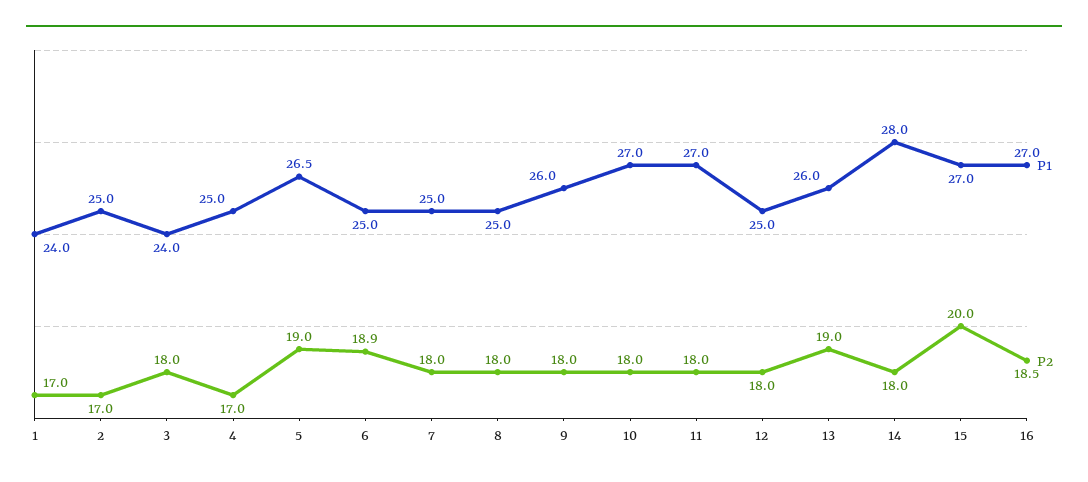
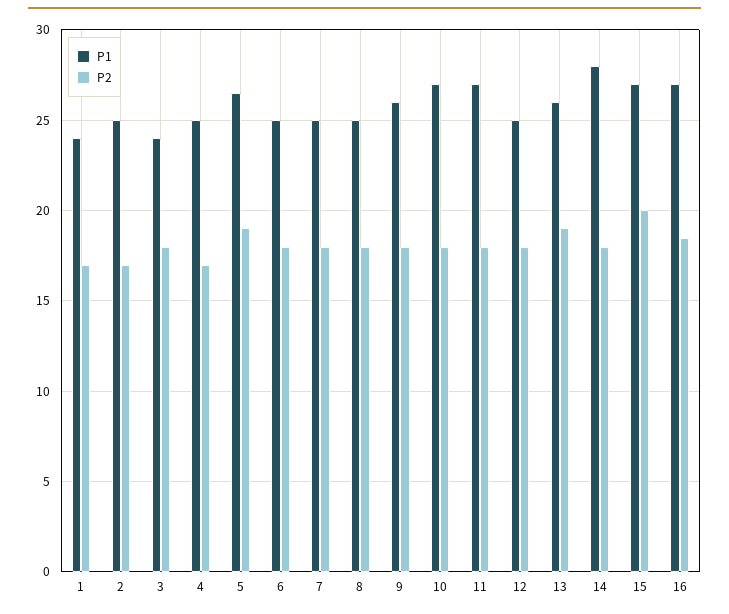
  {
    "P1": {
      "1": 24,
      "2": 25,
      "3": 24,
      "4": 25,
      "5": 26.5,
      "6": 25,
      "7": 25,
      "8": 25,
      "9": 26,
      "10": 27,
      "11": 27,
      "12": 25,
      "13": 26,
      "14": 28,
      "15": 27,
      "16": 27
    },
    "P2": {
      "1": 17,
      "2": 17,
      "3": 18,
      "4": 17,
      "5": 19,
-     "6": 18.9,
+     "6": 18,
      "7": 18,
      "8": 18,
      "9": 18,
      "10": 18,
      "11": 18,
      "12": 18,
      "13": 19,
      "14": 18,
      "15": 20,
      "16": 18.5
    }
  }

